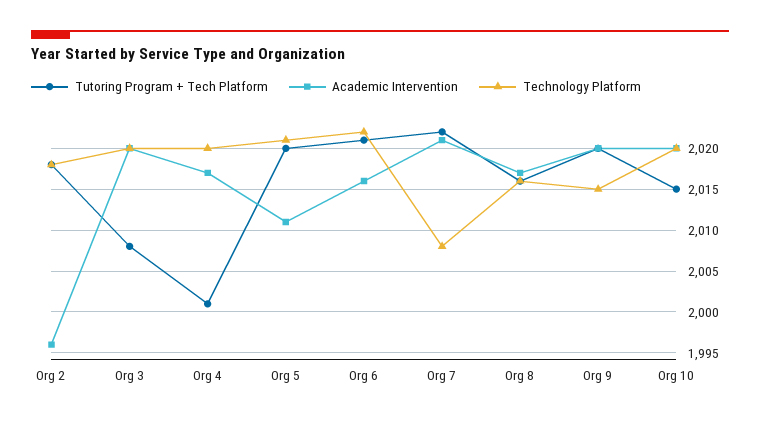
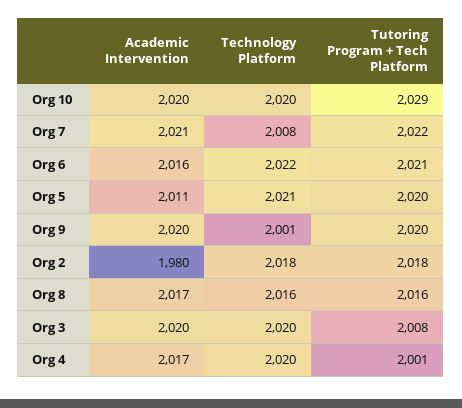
  {
    "Tutoring Program + Tech Platform": {
      "Org 2": 2018,
      "Org 3": 2008,
      "Org 4": 2001,
      "Org 5": 2020,
      "Org 6": 2021,
      "Org 7": 2022,
      "Org 8": 2016,
      "Org 9": 2020,
-     "Org 10": 2015
+     "Org 10": 2029
    },
    "Academic Intervention": {
-     "Org 2": 1996,
+     "Org 2": 1980,
      "Org 3": 2020,
      "Org 4": 2017,
      "Org 5": 2011,
      "Org 6": 2016,
      "Org 7": 2021,
      "Org 8": 2017,
      "Org 9": 2020,
      "Org 10": 2020
    },
    "Technology Platform": {
      "Org 2": 2018,
      "Org 3": 2020,
      "Org 4": 2020,
      "Org 5": 2021,
      "Org 6": 2022,
      "Org 7": 2008,
      "Org 8": 2016,
-     "Org 9": 2015,
+     "Org 9": 2001,
      "Org 10": 2020
    }
  }

